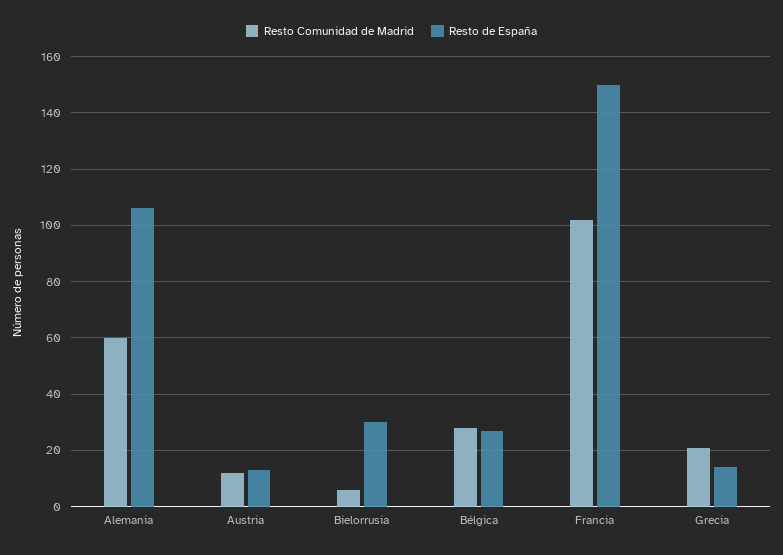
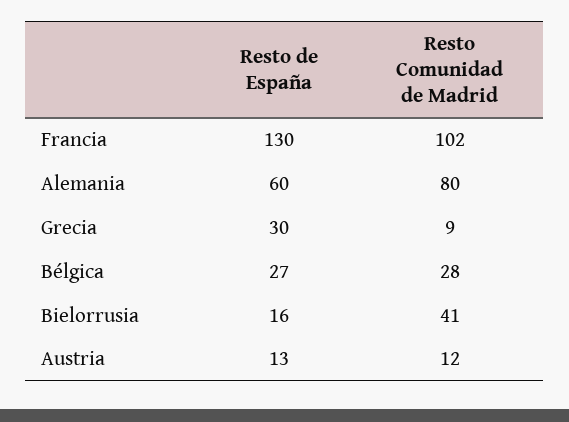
  {
    "Resto Comunidad de Madrid": {
-     "Alemania": 60,
+     "Alemania": 80,
      "Austria": 12,
-     "Bielorrusia": 5,
+     "Bielorrusia": 41,
      "Bélgica": 28,
      "Francia": 102,
-     "Grecia": 20
+     "Grecia": 9
    },
    "Resto de España": {
-     "Alemania": 105,
+     "Alemania": 60,
      "Austria": 13,
-     "Bielorrusia": 30,
+     "Bielorrusia": 16,
      "Bélgica": 27,
-     "Francia": 150,
+     "Francia": 130,
-     "Grecia": 15
+     "Grecia": 30
    }
  }

